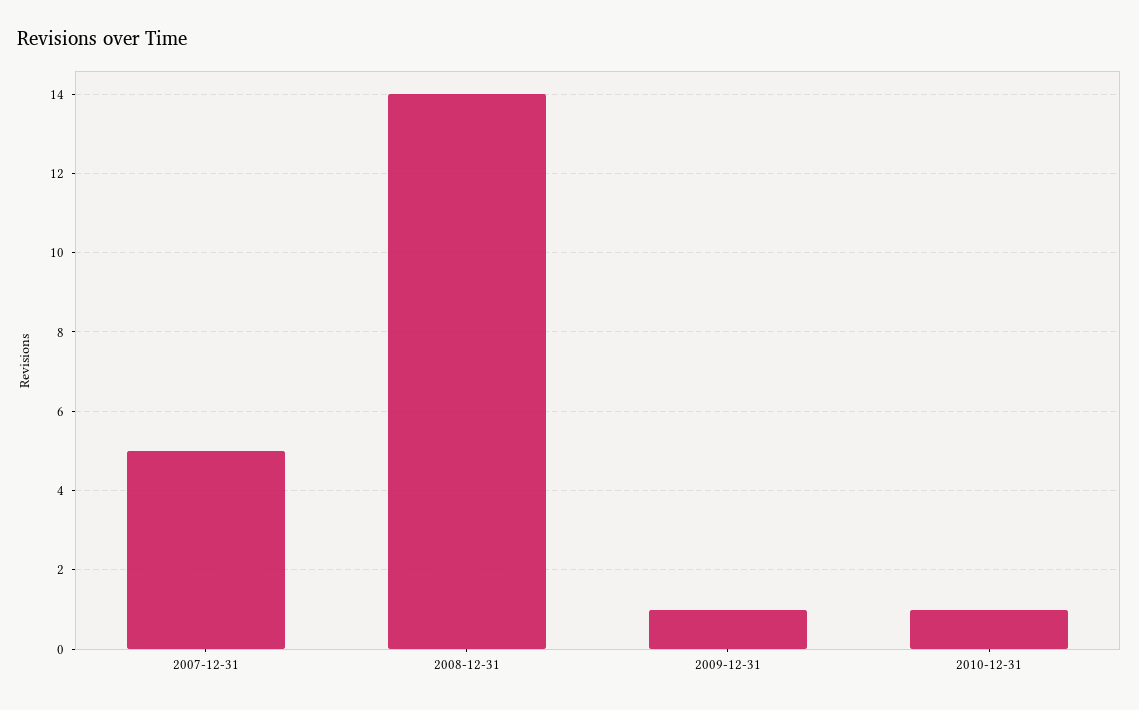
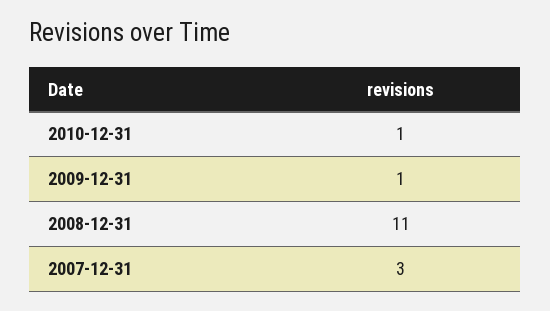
  {
-   "2007-12-31": 5,
+   "2007-12-31": 3,
-   "2008-12-31": 14,
+   "2008-12-31": 11,
    "2009-12-31": 1,
    "2010-12-31": 1
  }

